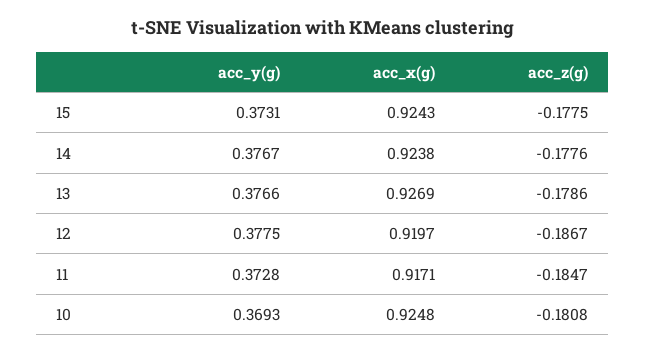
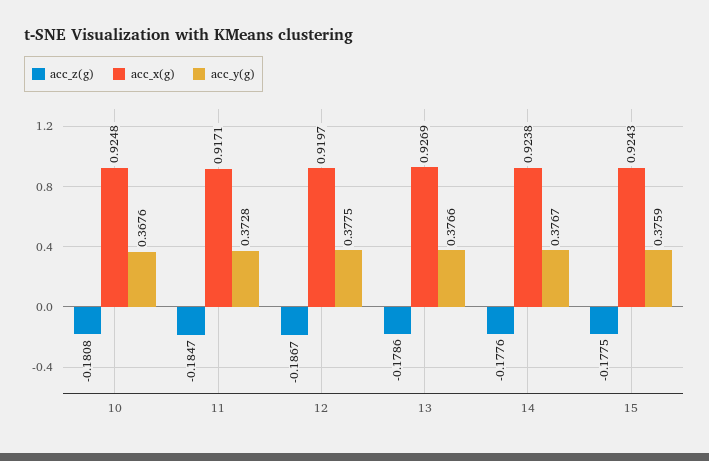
  {
    "acc_y(g)": {
-     "15": 0.3731,
+     "15": 0.3759,
      "14": 0.3767,
      "13": 0.3766,
      "12": 0.3775,
      "11": 0.3728,
-     "10": 0.3693
+     "10": 0.3676
    },
    "acc_x(g)": {
      "15": 0.9243,
      "14": 0.9238,
      "13": 0.9269,
      "12": 0.9197,
      "11": 0.9171,
      "10": 0.9248
    },
    "acc_z(g)": {
      "15": -0.1775,
      "14": -0.1776,
      "13": -0.1786,
      "12": -0.1867,
      "11": -0.1847,
      "10": -0.1808
    }
  }

